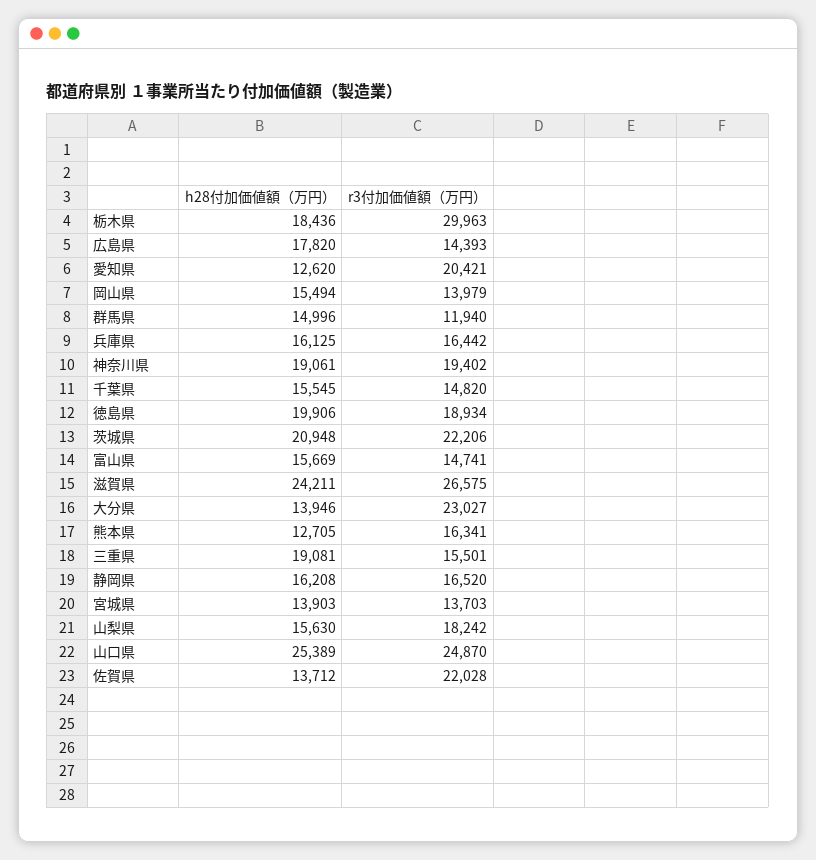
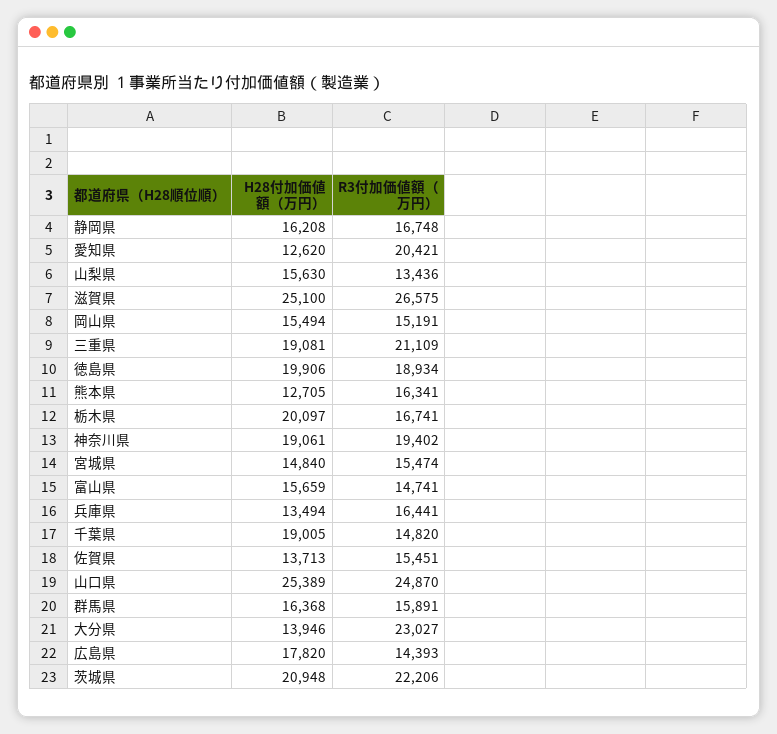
  {
    "h28付加価値額（万円）": {
-     "栃木県": 18436,
+     "栃木県": 20097,
      "広島県": 17820,
      "愛知県": 12620,
      "岡山県": 15494,
-     "群馬県": 14996,
+     "群馬県": 16368,
-     "兵庫県": 16125,
+     "兵庫県": 13494,
      "神奈川県": 19061,
-     "千葉県": 15545,
+     "千葉県": 19005,
      "徳島県": 19906,
      "茨城県": 20948,
-     "富山県": 15669,
+     "富山県": 15659,
-     "滋賀県": 24211,
+     "滋賀県": 25100,
      "大分県": 13946,
      "熊本県": 12705,
      "三重県": 19081,
      "静岡県": 16208,
-     "宮城県": 13903,
+     "宮城県": 14840,
      "山梨県": 15630,
      "山口県": 25389,
-     "佐賀県": 13712
+     "佐賀県": 13713
    },
    "r3付加価値額（万円）": {
-     "栃木県": 29963,
+     "栃木県": 16741,
      "広島県": 14393,
      "愛知県": 20421,
-     "岡山県": 13979,
+     "岡山県": 15191,
-     "群馬県": 11940,
+     "群馬県": 15891,
-     "兵庫県": 16442,
+     "兵庫県": 16441,
      "神奈川県": 19402,
      "千葉県": 14820,
      "徳島県": 18934,
      "茨城県": 22206,
      "富山県": 14741,
      "滋賀県": 26575,
      "大分県": 23027,
      "熊本県": 16341,
-     "三重県": 15501,
+     "三重県": 21109,
-     "静岡県": 16520,
+     "静岡県": 16748,
-     "宮城県": 13703,
+     "宮城県": 15474,
-     "山梨県": 18242,
+     "山梨県": 13436,
      "山口県": 24870,
-     "佐賀県": 22028
+     "佐賀県": 15451
    }
  }

